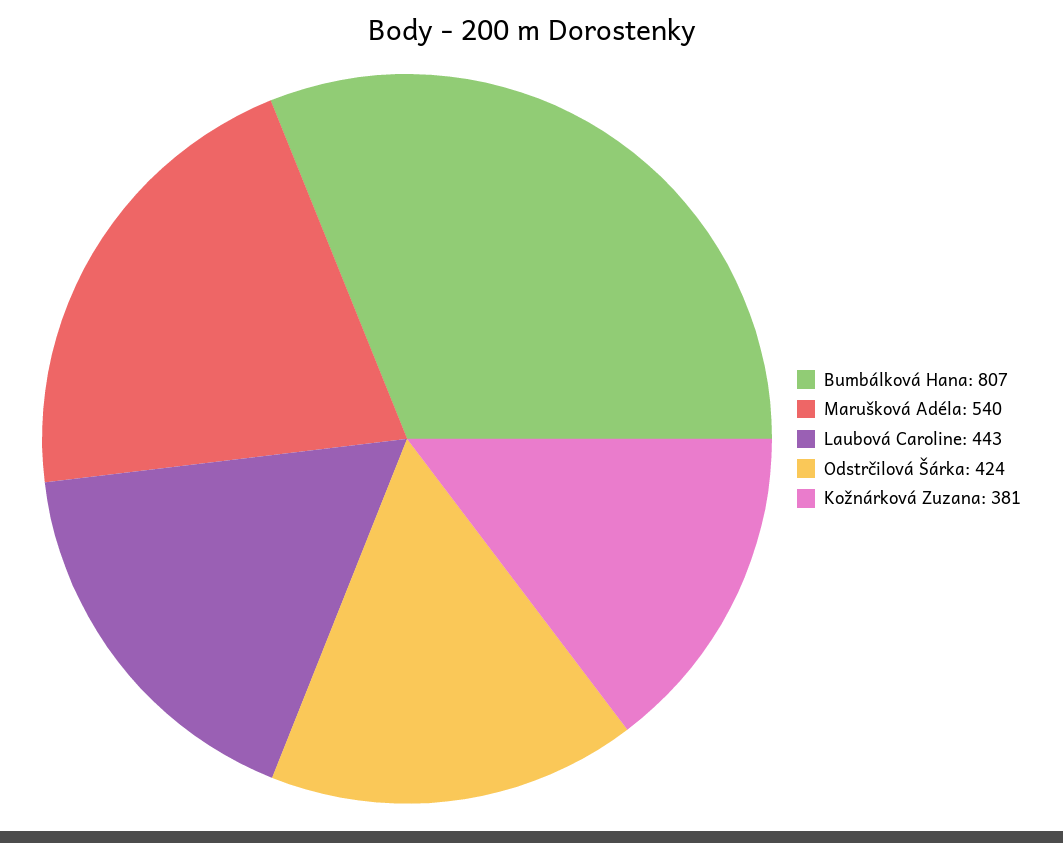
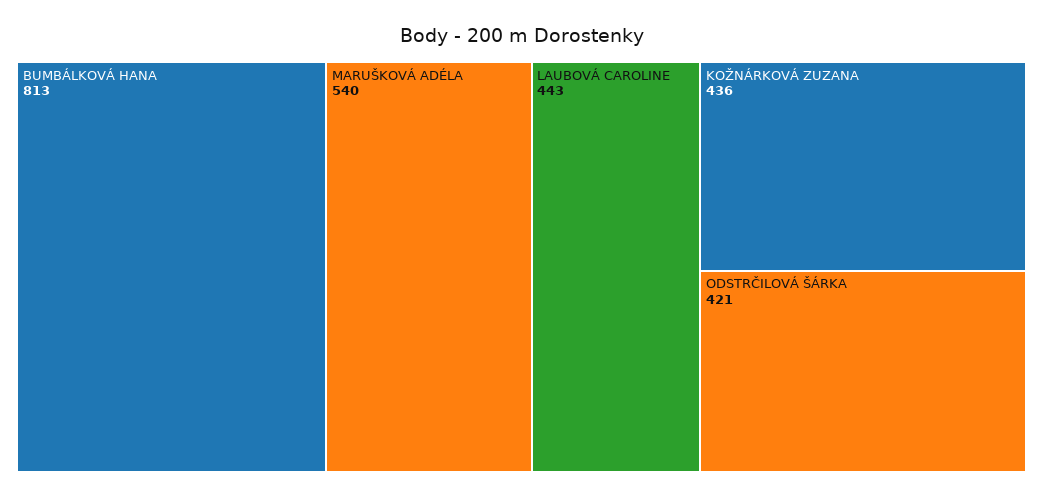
  {
-   "Bumbálková Hana": 807,
+   "Bumbálková Hana": 813,
    "Marušková Adéla": 540,
    "Laubová Caroline": 443,
-   "Odstrčilová Šárka": 424,
+   "Odstrčilová Šárka": 421,
-   "Kožnárková Zuzana": 381
+   "Kožnárková Zuzana": 436
  }

